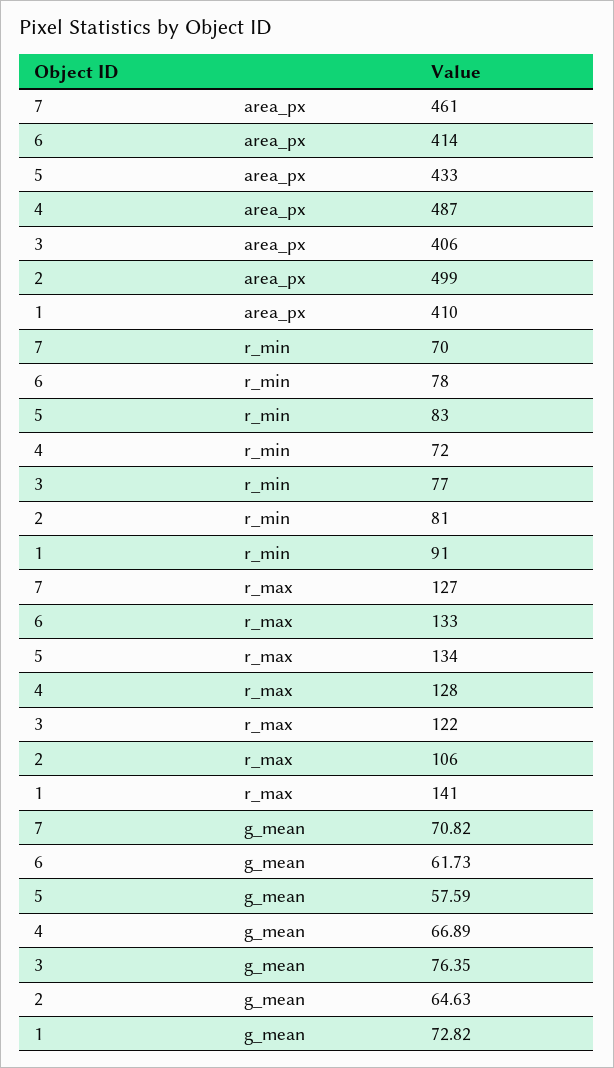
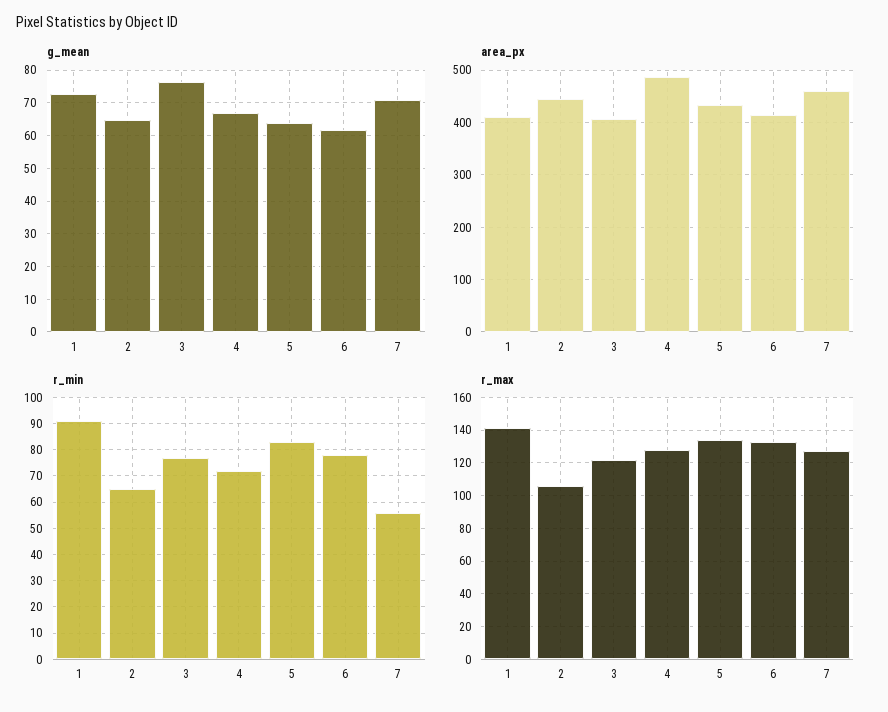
  {
    "area_px": {
      "7": 461,
      "6": 414,
      "5": 433,
      "4": 487,
      "3": 406,
-     "2": 499,
+     "2": 440,
      "1": 410
    },
    "r_min": {
-     "7": 70,
+     "7": 55,
      "6": 78,
      "5": 83,
      "4": 72,
      "3": 77,
-     "2": 81,
+     "2": 65,
      "1": 91
    },
    "r_max": {
      "7": 127,
      "6": 133,
      "5": 134,
      "4": 128,
      "3": 122,
      "2": 106,
      "1": 141
    },
    "g_mean": {
      "7": 70.82,
      "6": 61.73,
-     "5": 57.59,
+     "5": 64,
      "4": 66.89,
      "3": 76.35,
      "2": 64.63,
      "1": 72.82
    }
  }

